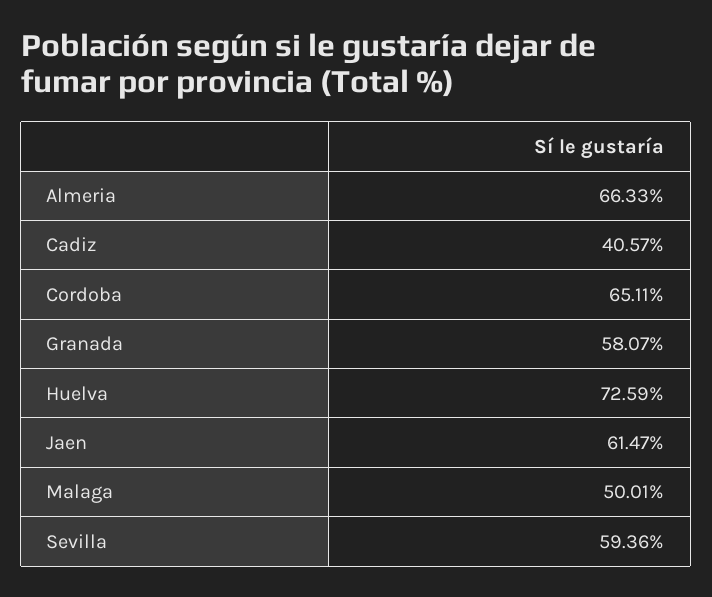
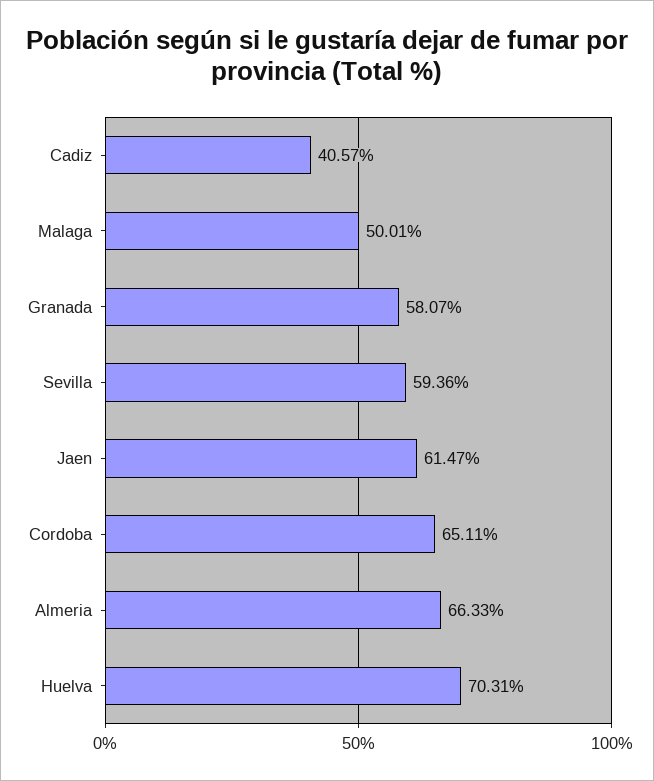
  {
    "Almeria": 66.33,
    "Cadiz": 40.57,
    "Cordoba": 65.11,
    "Granada": 58.07,
-   "Huelva": 72.59,
+   "Huelva": 70.31,
    "Jaen": 61.47,
    "Malaga": 50.01,
    "Sevilla": 59.36
  }

